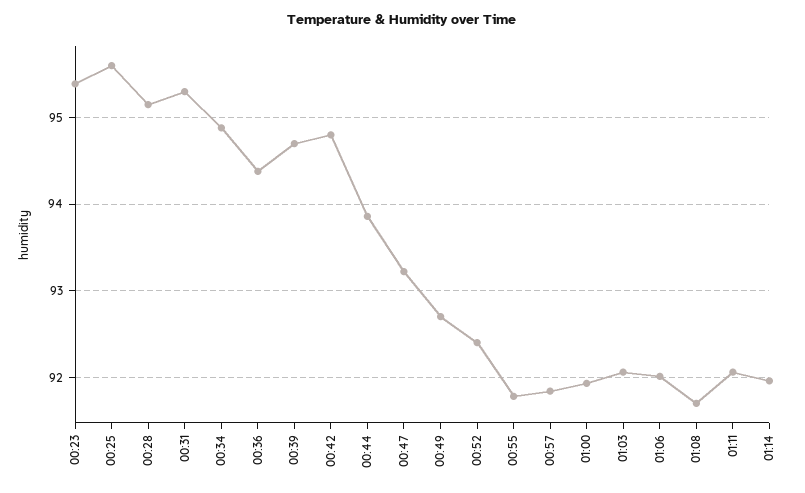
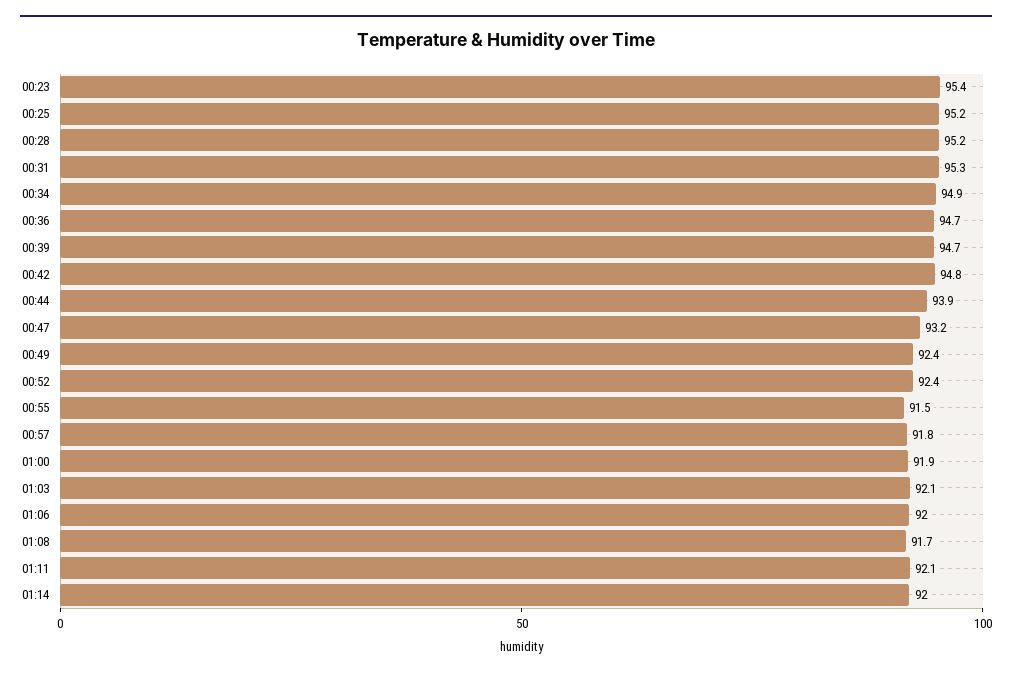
  {
    "00:23": 95.4,
-   "00:25": 95.6,
+   "00:25": 95.2,
    "00:28": 95.2,
    "00:31": 95.3,
    "00:34": 94.9,
-   "00:36": 94.4,
+   "00:36": 94.7,
    "00:39": 94.7,
    "00:42": 94.8,
    "00:44": 93.9,
    "00:47": 93.2,
-   "00:49": 92.7,
+   "00:49": 92.4,
    "00:52": 92.4,
-   "00:55": 91.8,
+   "00:55": 91.5,
    "00:57": 91.8,
    "01:00": 91.9,
    "01:03": 92.1,
    "01:06": 92,
    "01:08": 91.7,
    "01:11": 92.1,
    "01:14": 92
  }

